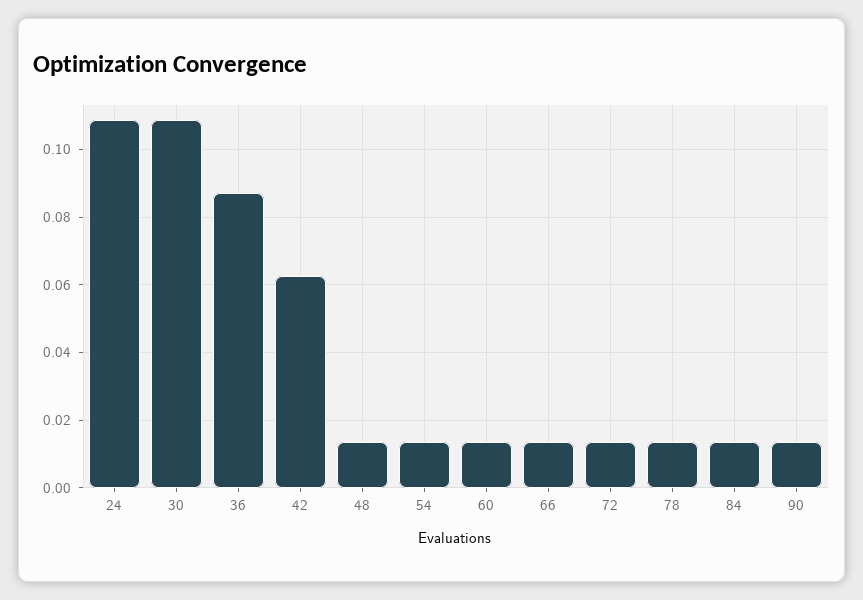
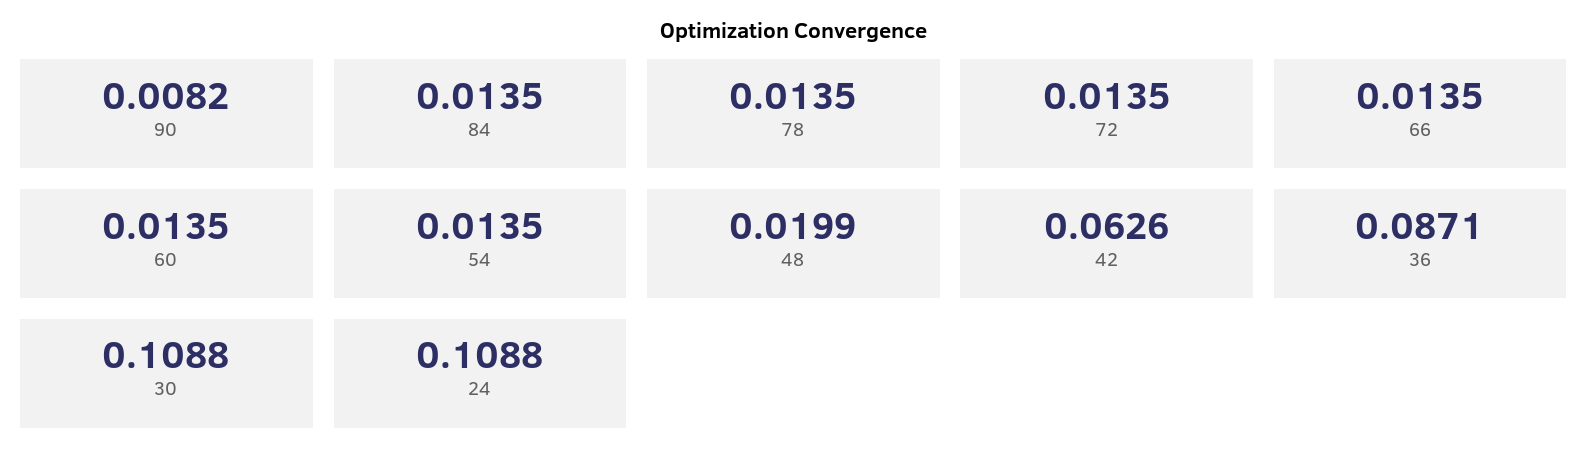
  {
    "24": 0.1088,
    "30": 0.1088,
    "36": 0.0871,
    "42": 0.0626,
-   "48": 0.014,
+   "48": 0.0199,
    "54": 0.0135,
    "60": 0.0135,
    "66": 0.0135,
    "72": 0.0135,
    "78": 0.0135,
    "84": 0.0135,
-   "90": 0.014
+   "90": 0.0082
  }

